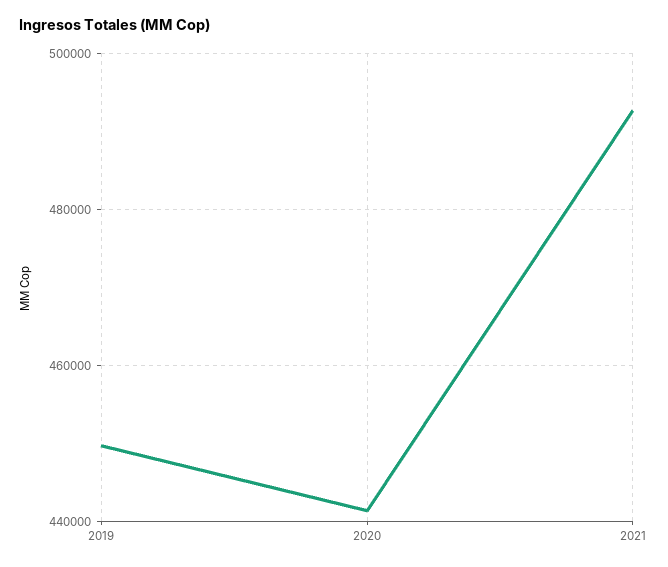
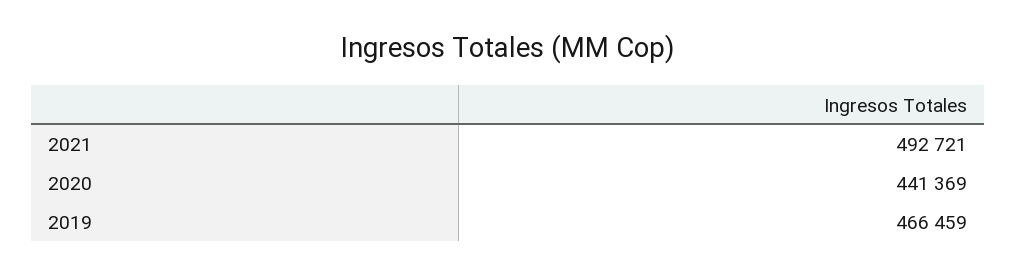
  {
-   "2019": 450000,
+   "2019": 466459,
    "2020": 441369,
    "2021": 492721
  }

